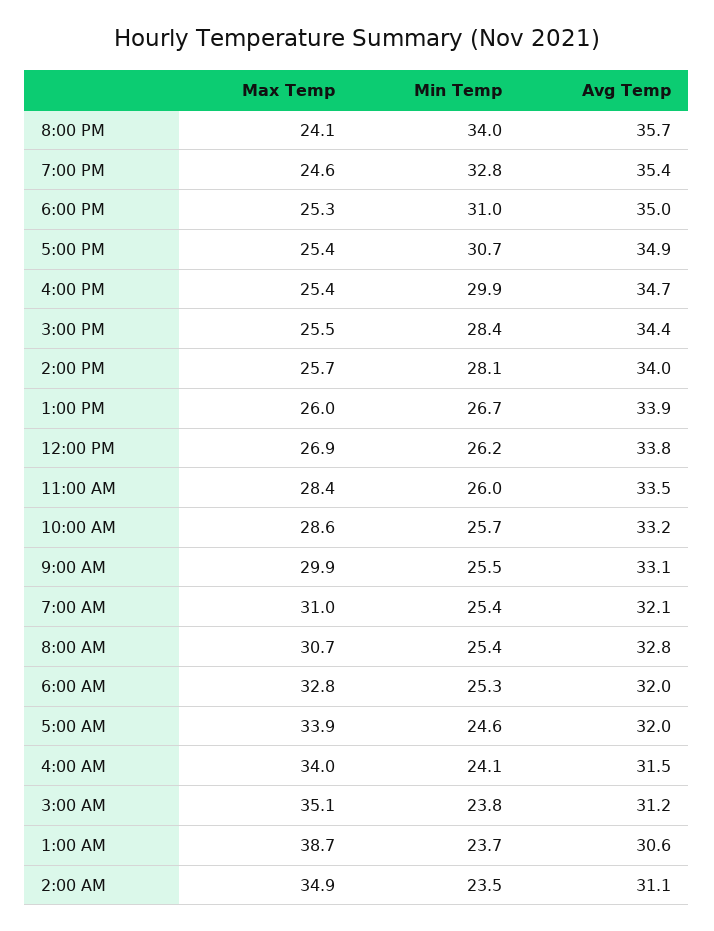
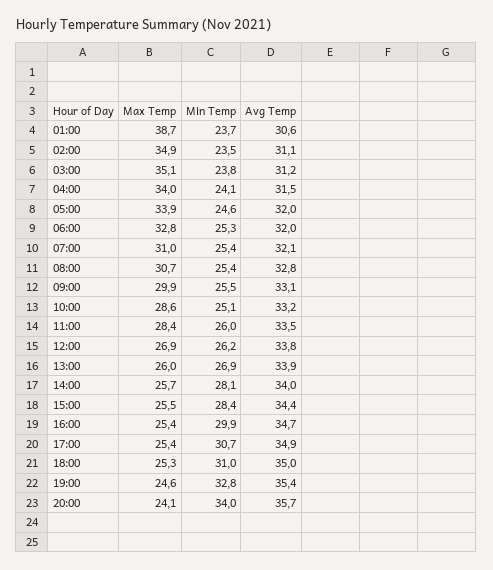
  {
    "Max Temp": {
      "8:00 PM": 24.1,
      "7:00 PM": 24.6,
      "6:00 PM": 25.3,
      "5:00 PM": 25.4,
      "4:00 PM": 25.4,
      "3:00 PM": 25.5,
      "2:00 PM": 25.7,
      "1:00 PM": 26,
      "12:00 PM": 26.9,
      "11:00 AM": 28.4,
      "10:00 AM": 28.6,
      "9:00 AM": 29.9,
      "7:00 AM": 31,
      "8:00 AM": 30.7,
      "6:00 AM": 32.8,
      "5:00 AM": 33.9,
      "4:00 AM": 34,
      "3:00 AM": 35.1,
      "1:00 AM": 38.7,
      "2:00 AM": 34.9
    },
    "Min Temp": {
      "8:00 PM": 34,
      "7:00 PM": 32.8,
      "6:00 PM": 31,
      "5:00 PM": 30.7,
      "4:00 PM": 29.9,
      "3:00 PM": 28.4,
      "2:00 PM": 28.1,
-     "1:00 PM": 26.7,
+     "1:00 PM": 26.9,
      "12:00 PM": 26.2,
      "11:00 AM": 26,
-     "10:00 AM": 25.7,
+     "10:00 AM": 25.1,
      "9:00 AM": 25.5,
      "7:00 AM": 25.4,
      "8:00 AM": 25.4,
      "6:00 AM": 25.3,
      "5:00 AM": 24.6,
      "4:00 AM": 24.1,
      "3:00 AM": 23.8,
      "1:00 AM": 23.7,
      "2:00 AM": 23.5
    },
    "Avg Temp": {
      "8:00 PM": 35.7,
      "7:00 PM": 35.4,
      "6:00 PM": 35,
      "5:00 PM": 34.9,
      "4:00 PM": 34.7,
      "3:00 PM": 34.4,
      "2:00 PM": 34,
      "1:00 PM": 33.9,
      "12:00 PM": 33.8,
      "11:00 AM": 33.5,
      "10:00 AM": 33.2,
      "9:00 AM": 33.1,
      "7:00 AM": 32.1,
      "8:00 AM": 32.8,
      "6:00 AM": 32,
      "5:00 AM": 32,
      "4:00 AM": 31.5,
      "3:00 AM": 31.2,
      "1:00 AM": 30.6,
      "2:00 AM": 31.1
    }
  }

